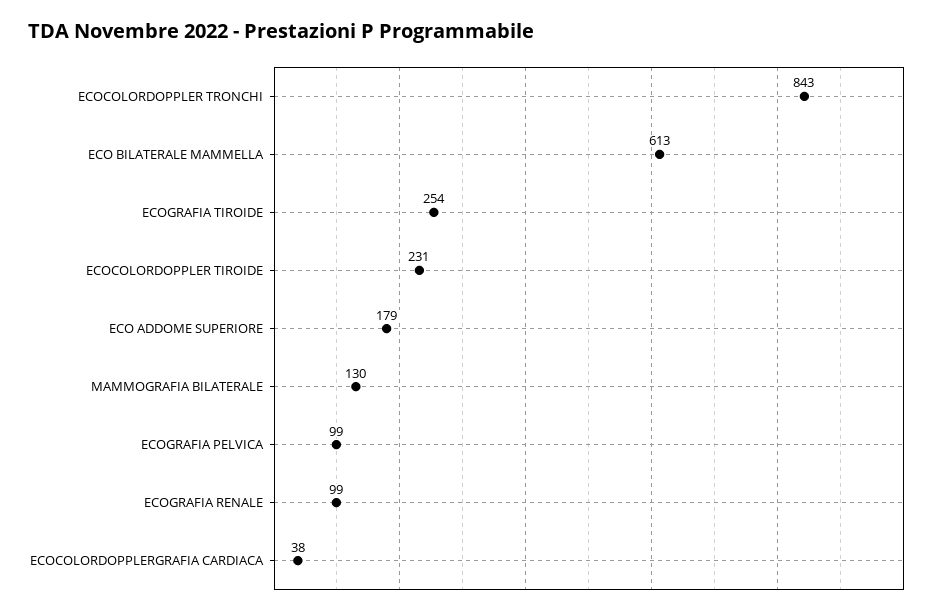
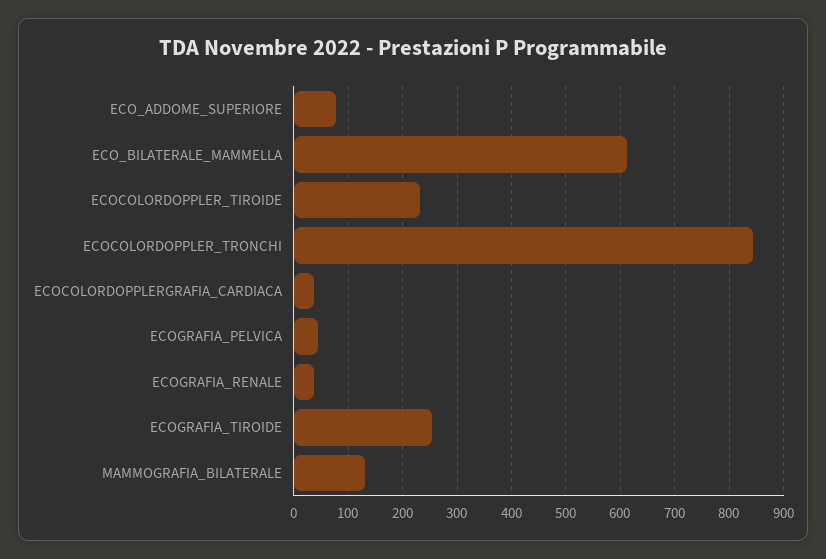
  {
    "ECOCOLORDOPPLER TRONCHI": 843,
    "ECO BILATERALE MAMMELLA": 613,
    "ECOGRAFIA TIROIDE": 254,
    "ECOCOLORDOPPLER TIROIDE": 231,
-   "ECO ADDOME SUPERIORE": 179,
+   "ECO ADDOME SUPERIORE": 80,
    "MAMMOGRAFIA BILATERALE": 130,
-   "ECOGRAFIA PELVICA": 99,
+   "ECOGRAFIA PELVICA": 40,
-   "ECOGRAFIA RENALE": 99,
+   "ECOGRAFIA RENALE": 40,
    "ECOCOLORDOPPLERGRAFIA CARDIACA": 38
  }

